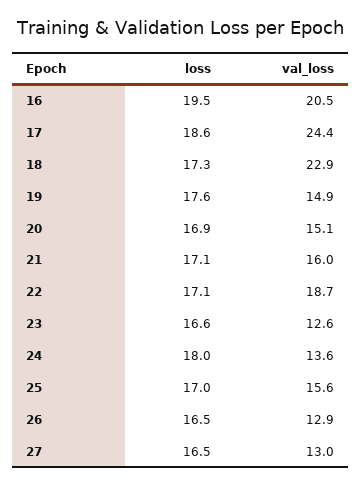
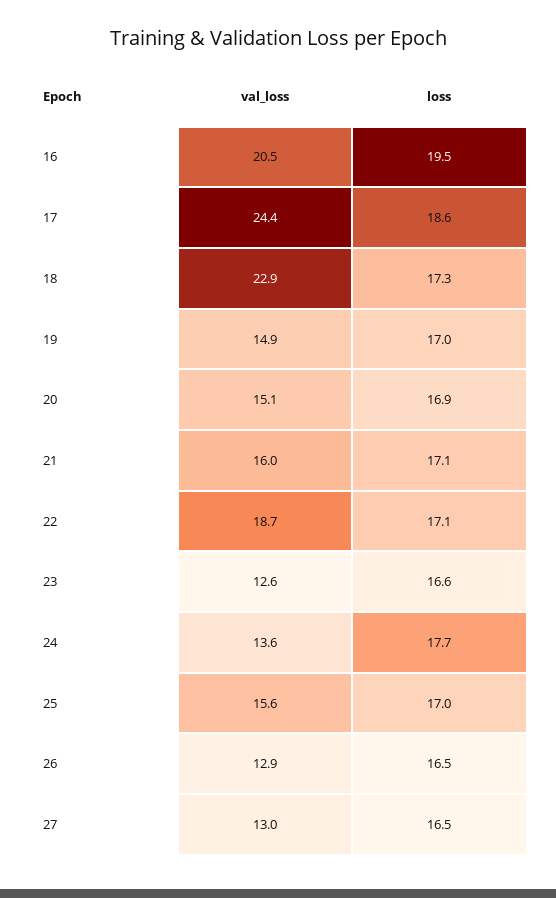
  {
    "loss": {
      "16": 19.5,
      "17": 18.6,
      "18": 17.3,
-     "19": 17.6,
+     "19": 17,
      "20": 16.9,
      "21": 17.1,
      "22": 17.1,
      "23": 16.6,
-     "24": 18,
+     "24": 17.7,
      "25": 17,
      "26": 16.5,
      "27": 16.5
    },
    "val_loss": {
      "16": 20.5,
      "17": 24.4,
      "18": 22.9,
      "19": 14.9,
      "20": 15.1,
      "21": 16,
      "22": 18.7,
      "23": 12.6,
      "24": 13.6,
      "25": 15.6,
      "26": 12.9,
      "27": 13
    }
  }

